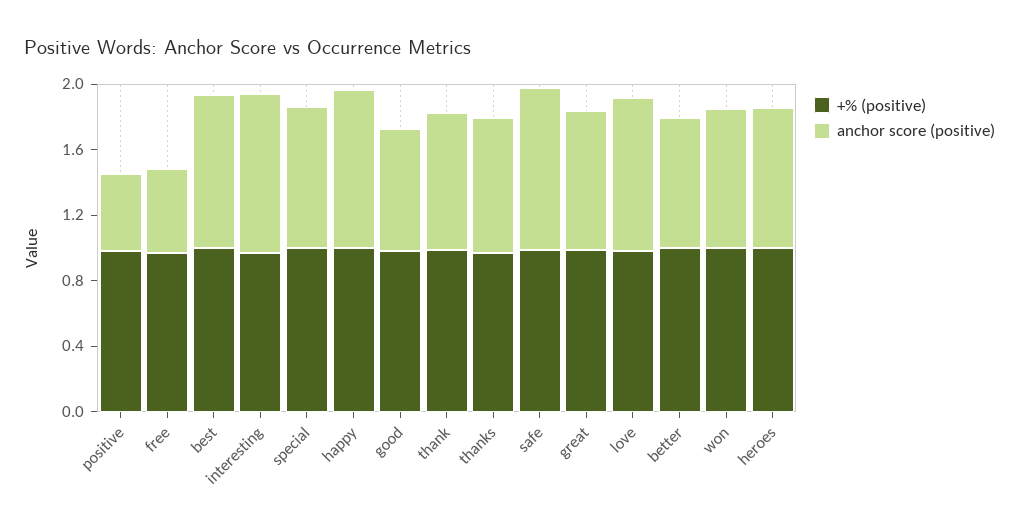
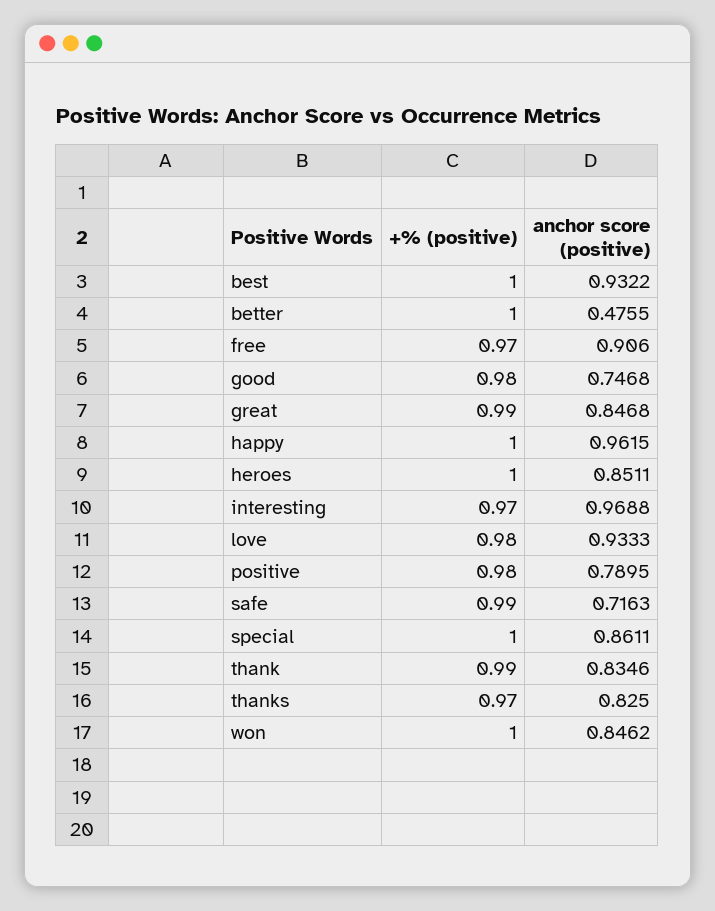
  {
    "+% (positive)": {
      "positive": 0.98,
      "free": 0.97,
      "best": 1,
      "interesting": 0.97,
      "special": 1,
      "happy": 1,
      "good": 0.98,
      "thank": 0.99,
      "thanks": 0.97,
      "safe": 0.99,
      "great": 0.99,
      "love": 0.98,
      "better": 1,
      "won": 1,
      "heroes": 1
    },
    "anchor score (positive)": {
-     "positive": 0.5,
+     "positive": 0.7895,
-     "free": 0.5,
+     "free": 0.906,
      "best": 0.9322,
      "interesting": 0.9688,
      "special": 0.8611,
      "happy": 0.9615,
      "good": 0.7468,
      "thank": 0.8346,
      "thanks": 0.825,
-     "safe": 1,
+     "safe": 0.7163,
      "great": 0.8468,
      "love": 0.9333,
-     "better": 0.8,
+     "better": 0.4755,
      "won": 0.8462,
      "heroes": 0.8511
    }
  }

